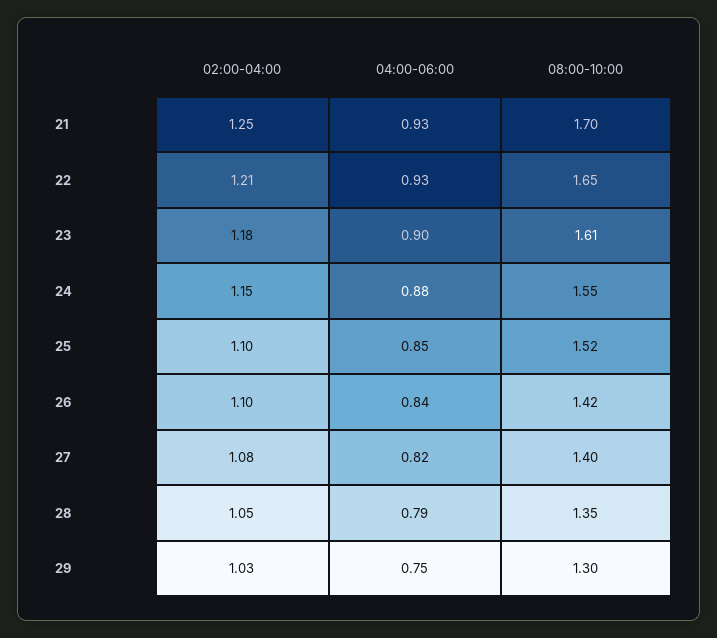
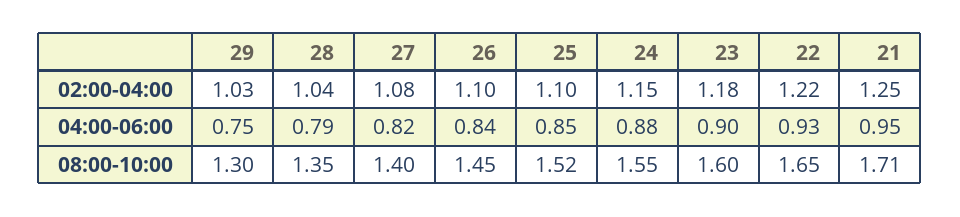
  {
    "02:00-04:00": {
      "21": 1.25,
-     "22": 1.21,
+     "22": 1.22,
      "23": 1.18,
      "24": 1.15,
      "25": 1.1,
      "26": 1.1,
      "27": 1.08,
-     "28": 1.05,
+     "28": 1.04,
      "29": 1.03
    },
    "04:00-06:00": {
-     "21": 0.93,
+     "21": 0.95,
      "22": 0.93,
      "23": 0.9,
      "24": 0.88,
      "25": 0.85,
      "26": 0.84,
      "27": 0.82,
      "28": 0.79,
      "29": 0.75
    },
    "08:00-10:00": {
-     "21": 1.7,
+     "21": 1.71,
      "22": 1.65,
-     "23": 1.61,
+     "23": 1.6,
      "24": 1.55,
      "25": 1.52,
-     "26": 1.42,
+     "26": 1.45,
      "27": 1.4,
      "28": 1.35,
      "29": 1.3
    }
  }

